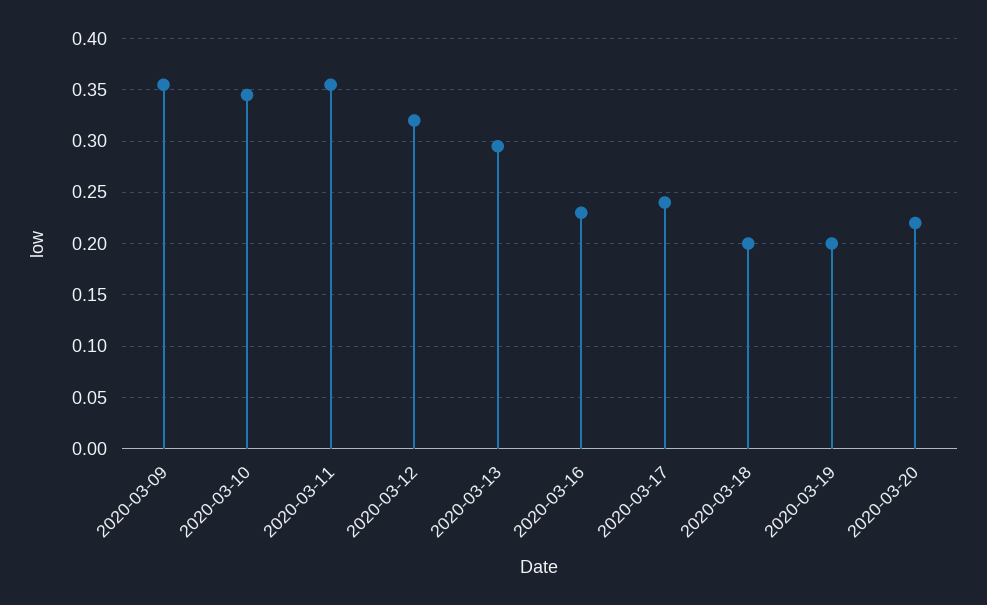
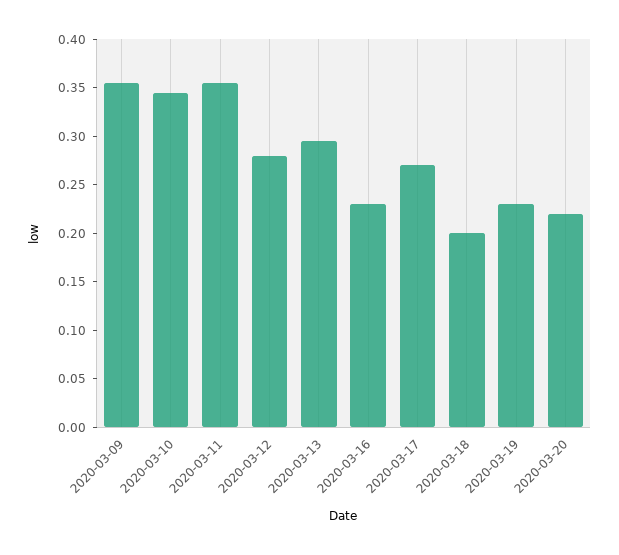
  {
    "2020-03-09": 0.36,
    "2020-03-10": 0.35,
    "2020-03-11": 0.36,
-   "2020-03-12": 0.32,
+   "2020-03-12": 0.28,
    "2020-03-13": 0.3,
    "2020-03-16": 0.23,
-   "2020-03-17": 0.24,
+   "2020-03-17": 0.27,
    "2020-03-18": 0.2,
-   "2020-03-19": 0.2,
+   "2020-03-19": 0.23,
    "2020-03-20": 0.22
  }

